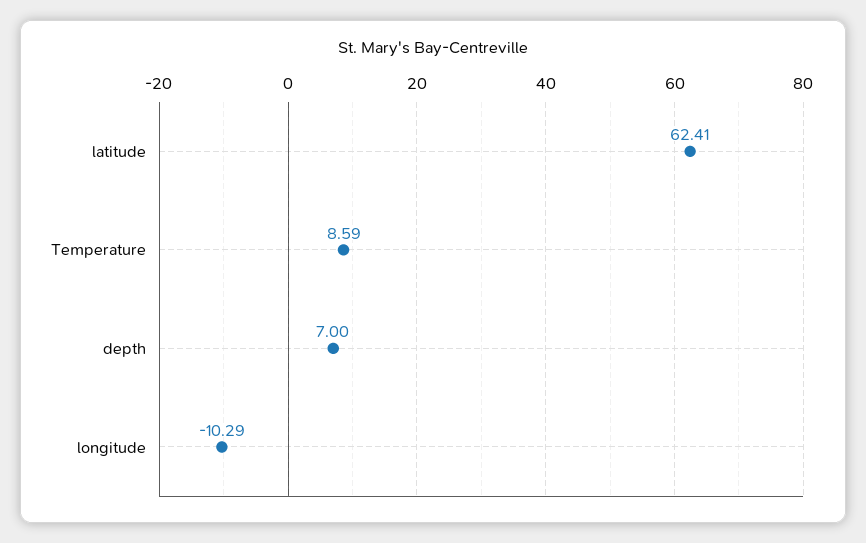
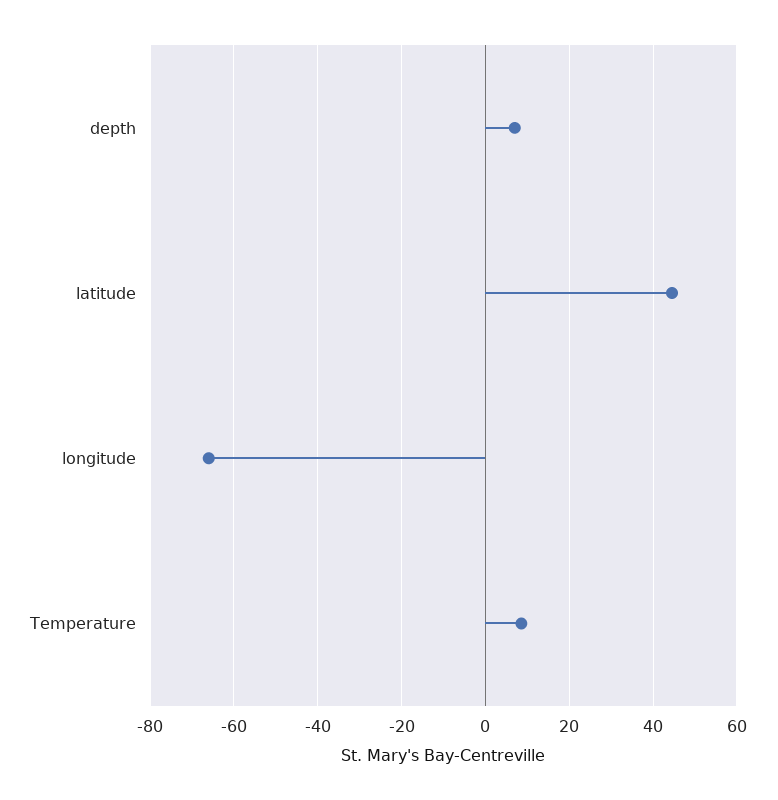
  {
-   "latitude": 62.41,
+   "latitude": 44,
    "Temperature": 8.59,
    "depth": 7,
-   "longitude": -10.29
+   "longitude": -66
  }

